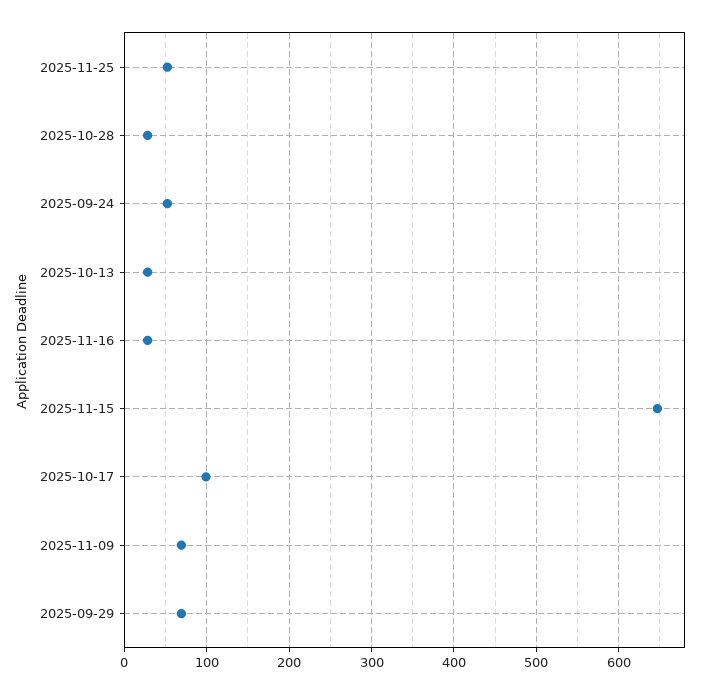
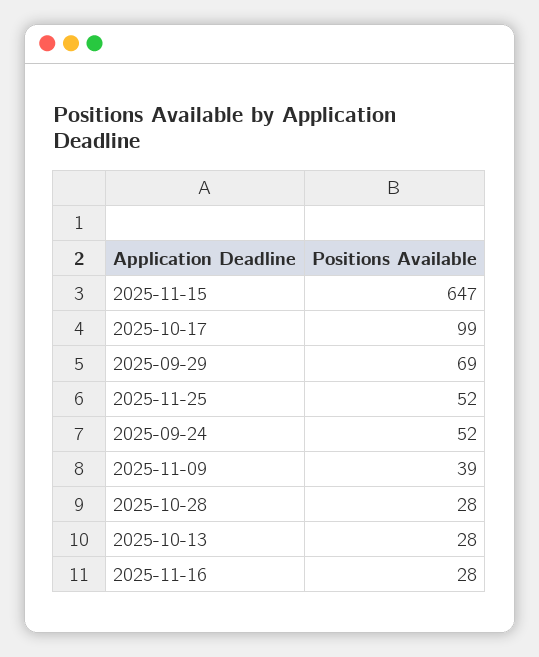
  {
    "2025-11-25": 52,
    "2025-10-28": 28,
    "2025-09-24": 52,
    "2025-10-13": 28,
    "2025-11-16": 28,
    "2025-11-15": 647,
    "2025-10-17": 99,
-   "2025-11-09": 70,
+   "2025-11-09": 39,
    "2025-09-29": 69
  }

